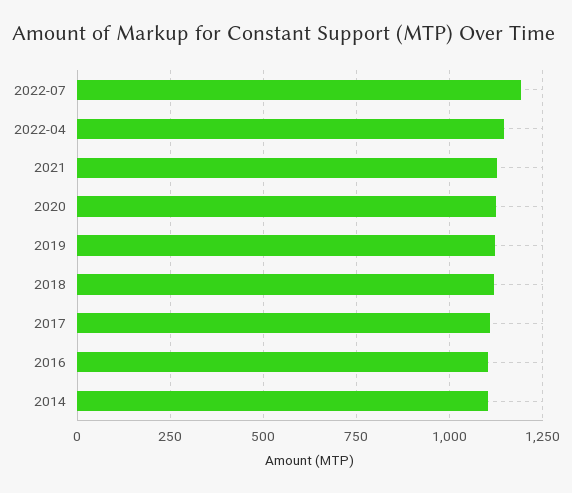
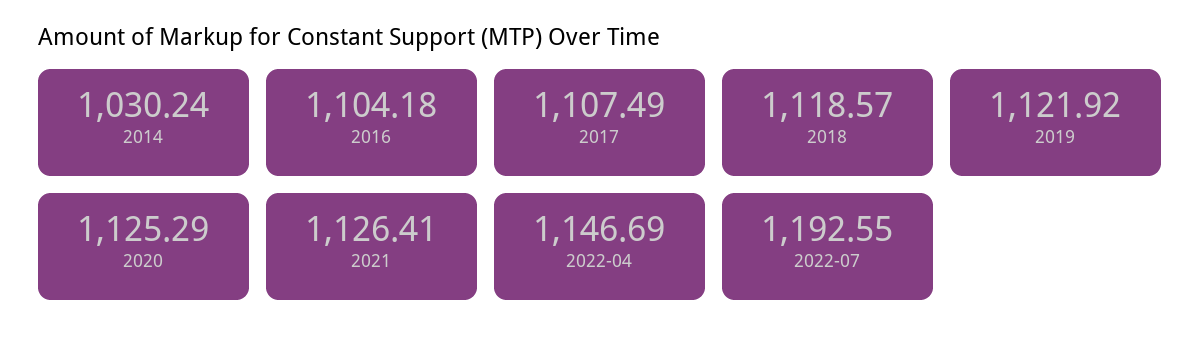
  {
    "2022-07": 1192.55,
    "2022-04": 1146.69,
    "2021": 1126.41,
    "2020": 1125.29,
    "2019": 1121.92,
    "2018": 1118.57,
    "2017": 1107.49,
    "2016": 1104.18,
-   "2014": 1100
+   "2014": 1030.24
  }

